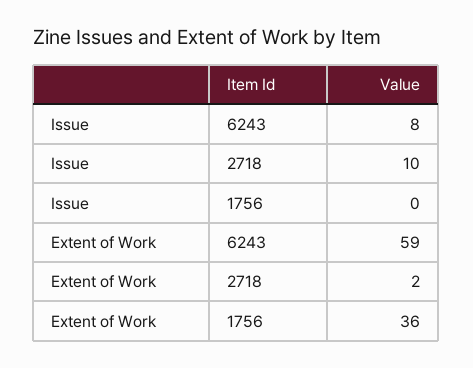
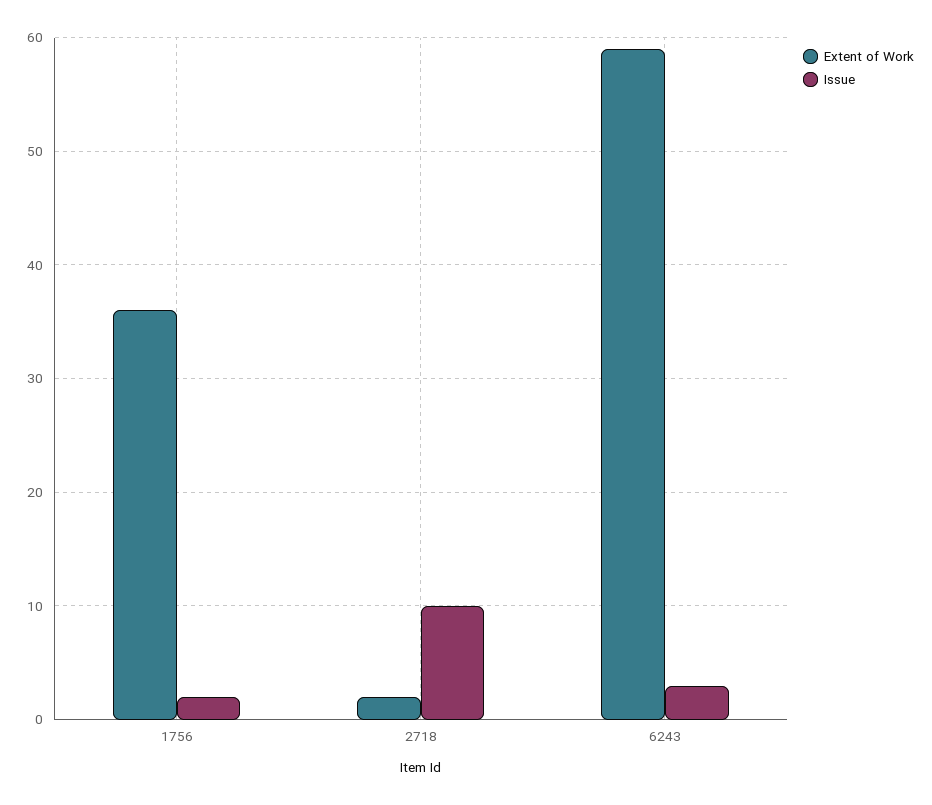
  {
    "Issue": {
-     "6243": 8,
+     "6243": 3,
      "2718": 10,
-     "1756": 0
+     "1756": 2
    },
    "Extent of Work": {
      "6243": 59,
      "2718": 2,
      "1756": 36
    }
  }

